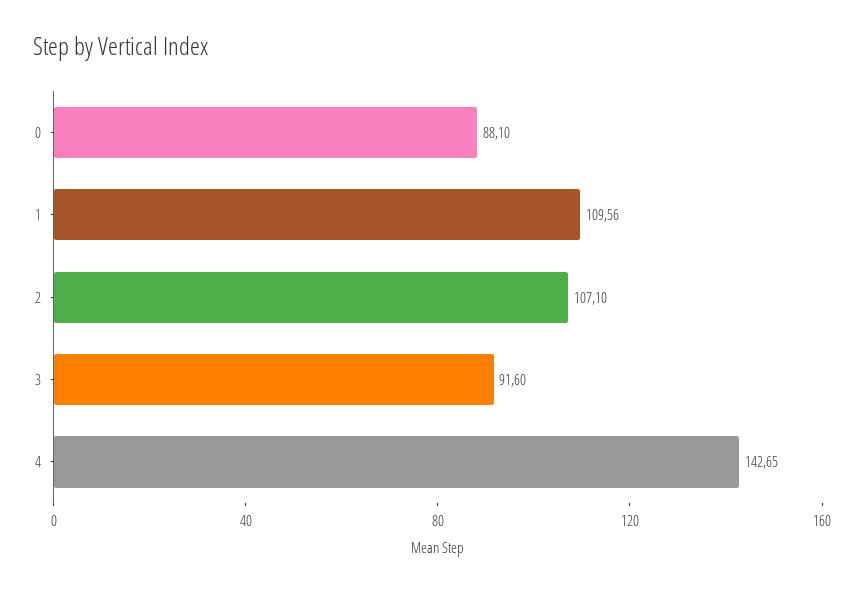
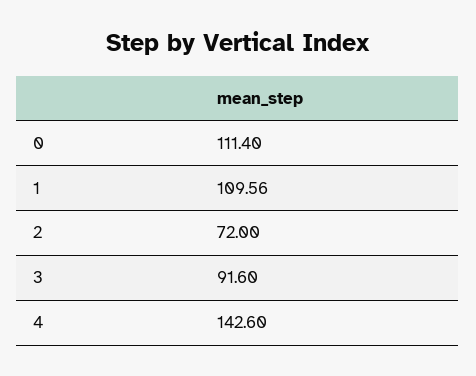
  {
-   "0": 88.1,
+   "0": 111.4,
    "1": 109.56,
-   "2": 107.1,
+   "2": 72,
    "3": 91.6,
-   "4": 142.65
+   "4": 142.6
  }

